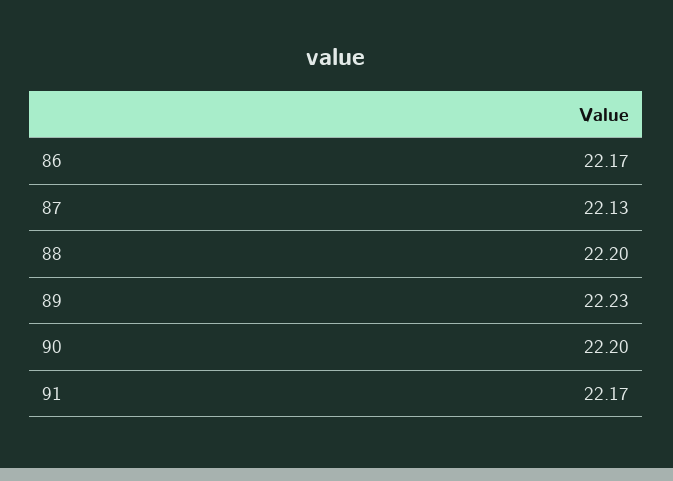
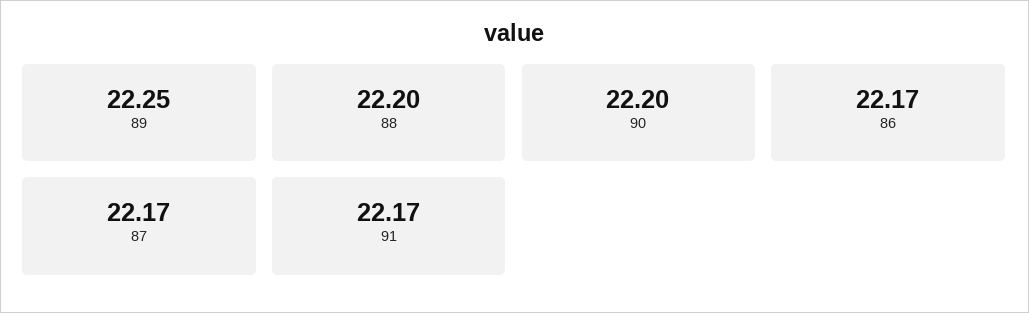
  {
    "86": 22.17,
-   "87": 22.13,
+   "87": 22.17,
    "88": 22.2,
-   "89": 22.23,
+   "89": 22.25,
    "90": 22.2,
    "91": 22.17
  }

